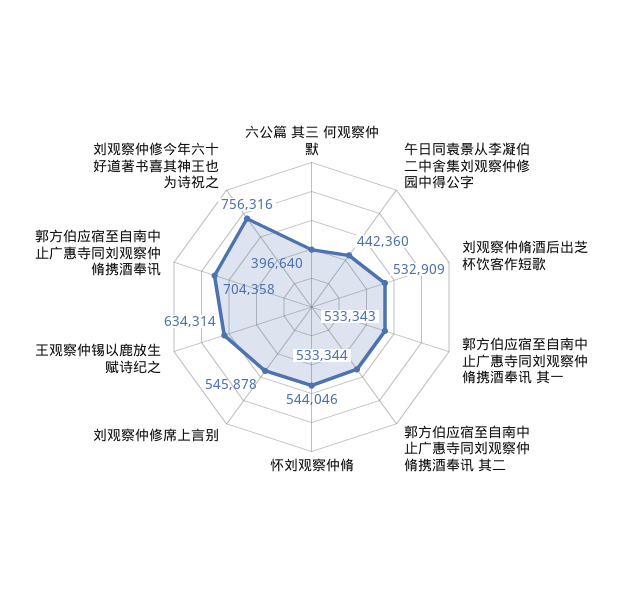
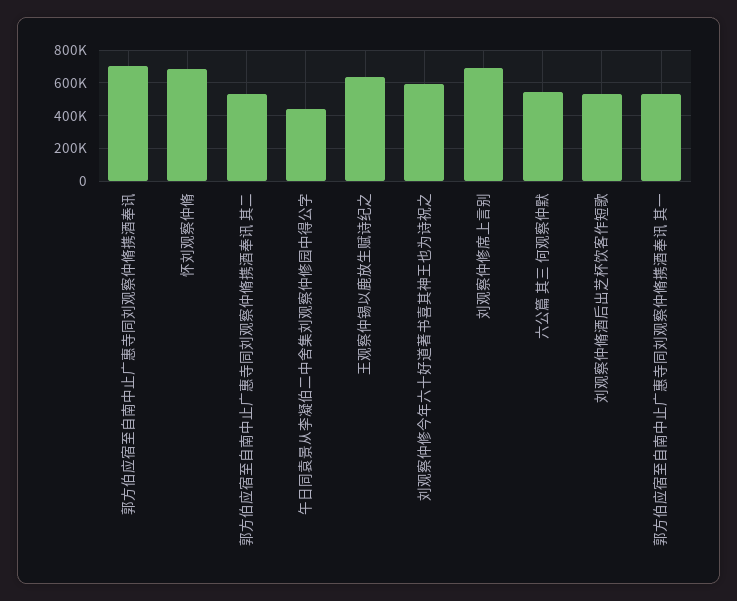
  {
-   "六公篇 其三 何观察仲默": 396640,
+   "六公篇 其三 何观察仲默": 550000,
    "午日同袁景从李凝伯二中舍集刘观察仲修园中得公字": 442360,
    "刘观察仲脩酒后出芝杯饮客作短歌": 532909,
    "郭方伯应宿至自南中止广惠寺同刘观察仲脩携酒奉讯 其一": 533343,
    "郭方伯应宿至自南中止广惠寺同刘观察仲脩携酒奉讯 其二": 533344,
-   "怀刘观察仲脩": 544046,
+   "怀刘观察仲脩": 700000,
-   "刘观察仲修席上言别": 545878,
+   "刘观察仲修席上言别": 700000,
    "王观察仲锡以鹿放生赋诗纪之": 634314,
    "郭方伯应宿至自南中止广惠寺同刘观察仲脩携酒奉讯": 704358,
-   "刘观察仲修今年六十好道著书喜其神王也为诗祝之": 756316
+   "刘观察仲修今年六十好道著书喜其神王也为诗祝之": 600000
  }

